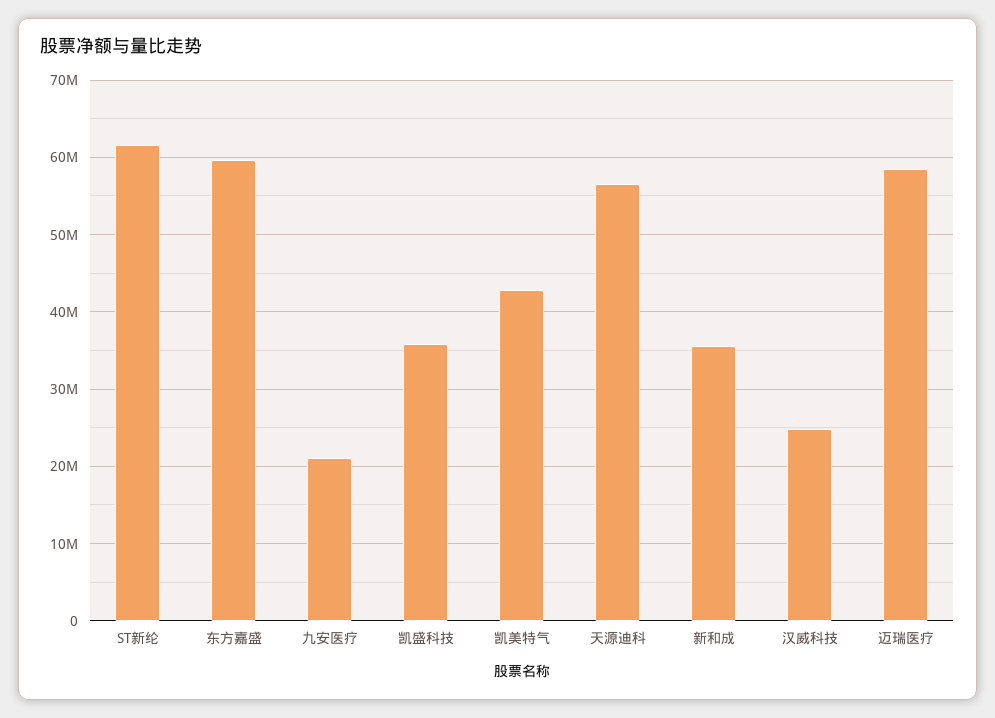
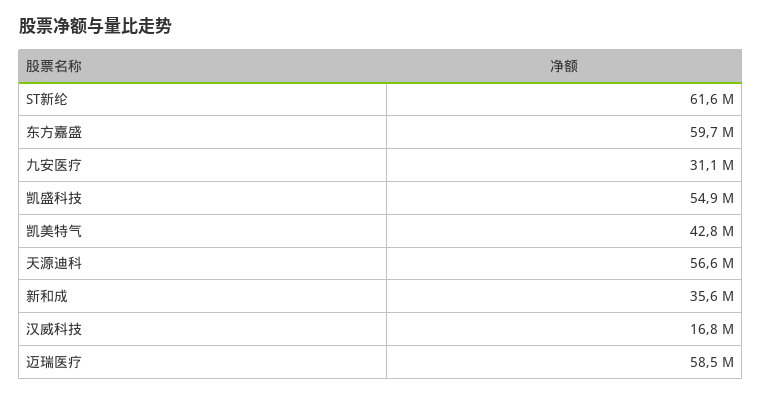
  {
    "ST新纶": 61600000,
    "东方嘉盛": 59700000,
-   "九安医疗": 21000000,
+   "九安医疗": 31100000,
-   "凯盛科技": 36000000,
+   "凯盛科技": 54900000,
    "凯美特气": 42800000,
    "天源迪科": 56600000,
    "新和成": 35600000,
-   "汉威科技": 25000000,
+   "汉威科技": 16800000,
    "迈瑞医疗": 58500000
  }

